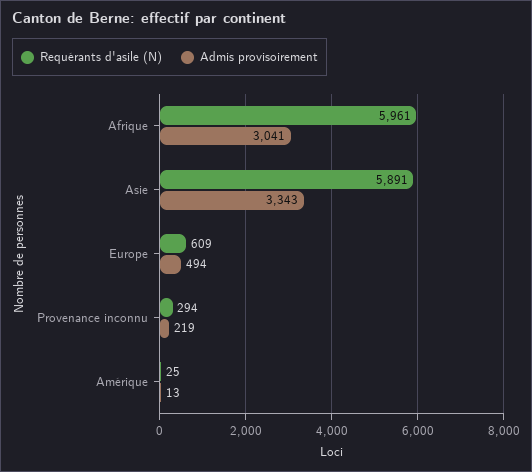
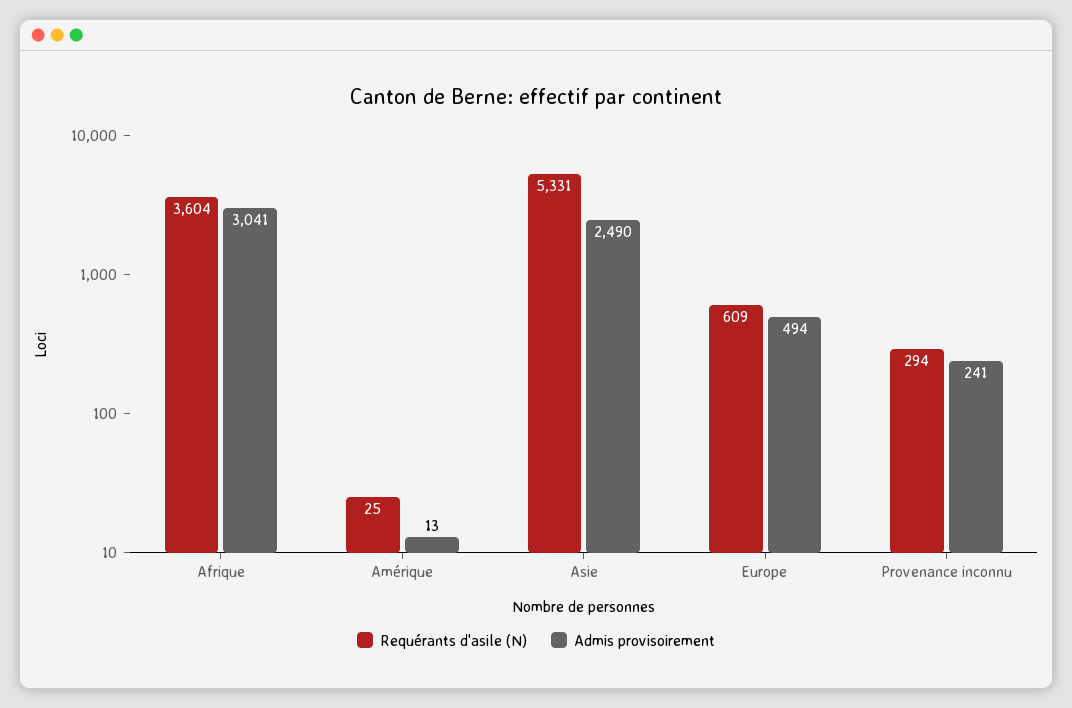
  {
    "Requérants d'asile (N)": {
-     "Afrique": 5961,
+     "Afrique": 3604,
-     "Asie": 5891,
+     "Asie": 5331,
      "Europe": 609,
      "Provenance inconnu": 294,
      "Amérique": 25
    },
    "Admis provisoirement": {
      "Afrique": 3041,
-     "Asie": 3343,
+     "Asie": 2490,
      "Europe": 494,
-     "Provenance inconnu": 219,
+     "Provenance inconnu": 241,
      "Amérique": 13
    }
  }

